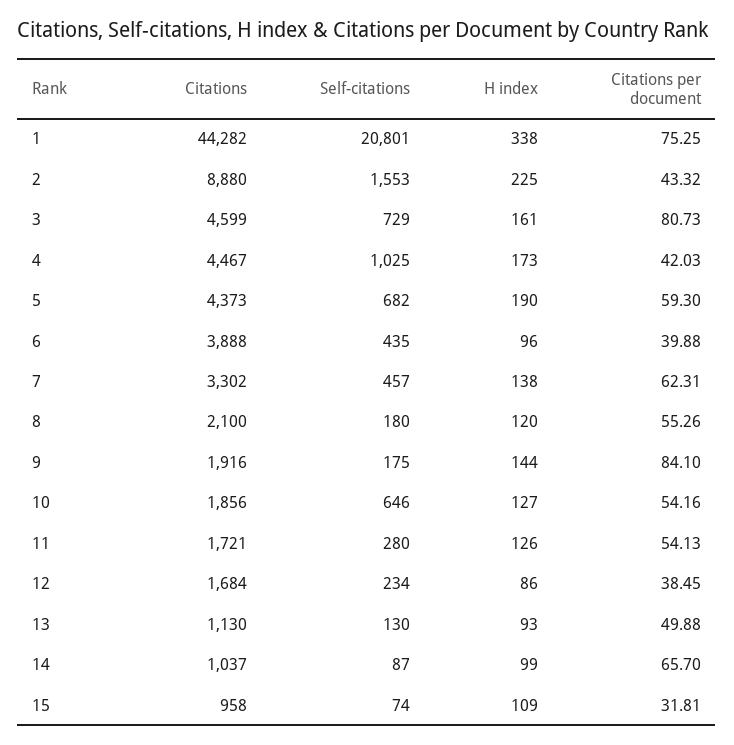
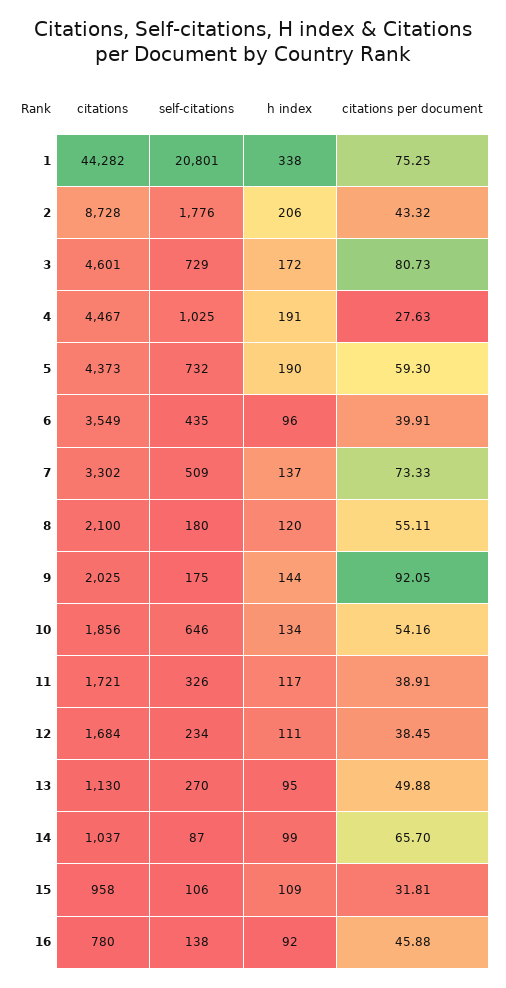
  {
    "Citations": {
      "1": 44282,
-     "2": 8880,
+     "2": 8728,
-     "3": 4599,
+     "3": 4601,
      "4": 4467,
      "5": 4373,
-     "6": 3888,
+     "6": 3549,
      "7": 3302,
      "8": 2100,
-     "9": 1916,
+     "9": 2025,
      "10": 1856,
      "11": 1721,
      "12": 1684,
      "13": 1130,
      "14": 1037,
-     "15": 958
+     "15": 958,
+     "16": 780
    },
    "Self-citations": {
      "1": 20801,
-     "2": 1553,
+     "2": 1776,
      "3": 729,
      "4": 1025,
-     "5": 682,
+     "5": 732,
      "6": 435,
-     "7": 457,
+     "7": 509,
      "8": 180,
      "9": 175,
      "10": 646,
-     "11": 280,
+     "11": 326,
      "12": 234,
-     "13": 130,
+     "13": 270,
      "14": 87,
-     "15": 74
+     "15": 106,
+     "16": 138
    },
    "H index": {
      "1": 338,
-     "2": 225,
+     "2": 206,
-     "3": 161,
+     "3": 172,
-     "4": 173,
+     "4": 191,
      "5": 190,
      "6": 96,
-     "7": 138,
+     "7": 137,
      "8": 120,
      "9": 144,
-     "10": 127,
+     "10": 134,
-     "11": 126,
+     "11": 117,
-     "12": 86,
+     "12": 111,
-     "13": 93,
+     "13": 95,
      "14": 99,
-     "15": 109
+     "15": 109,
+     "16": 92
    },
    "Citations per document": {
      "1": 75.25,
      "2": 43.32,
      "3": 80.73,
-     "4": 42.03,
+     "4": 27.63,
      "5": 59.3,
-     "6": 39.88,
+     "6": 39.91,
-     "7": 62.31,
+     "7": 73.33,
-     "8": 55.26,
+     "8": 55.11,
-     "9": 84.1,
+     "9": 92.05,
      "10": 54.16,
-     "11": 54.13,
+     "11": 38.91,
      "12": 38.45,
      "13": 49.88,
      "14": 65.7,
-     "15": 31.81
+     "15": 31.81,
+     "16": 45.88
    }
  }

